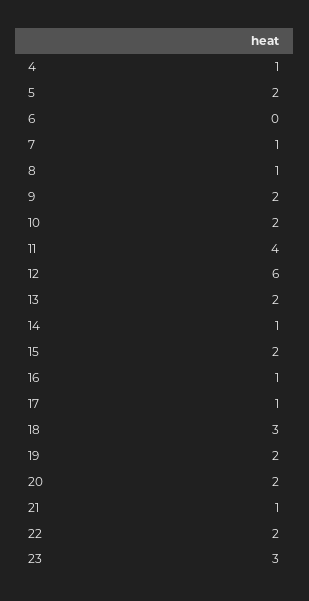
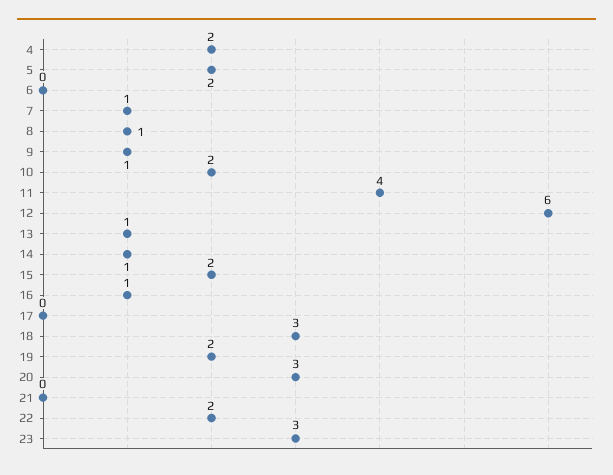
  {
-   "4": 1,
+   "4": 2,
    "5": 2,
    "6": 0,
    "7": 1,
    "8": 1,
-   "9": 2,
+   "9": 1,
    "10": 2,
    "11": 4,
    "12": 6,
-   "13": 2,
+   "13": 1,
    "14": 1,
    "15": 2,
    "16": 1,
-   "17": 1,
+   "17": 0,
    "18": 3,
    "19": 2,
-   "20": 2,
+   "20": 3,
-   "21": 1,
+   "21": 0,
    "22": 2,
    "23": 3
  }

